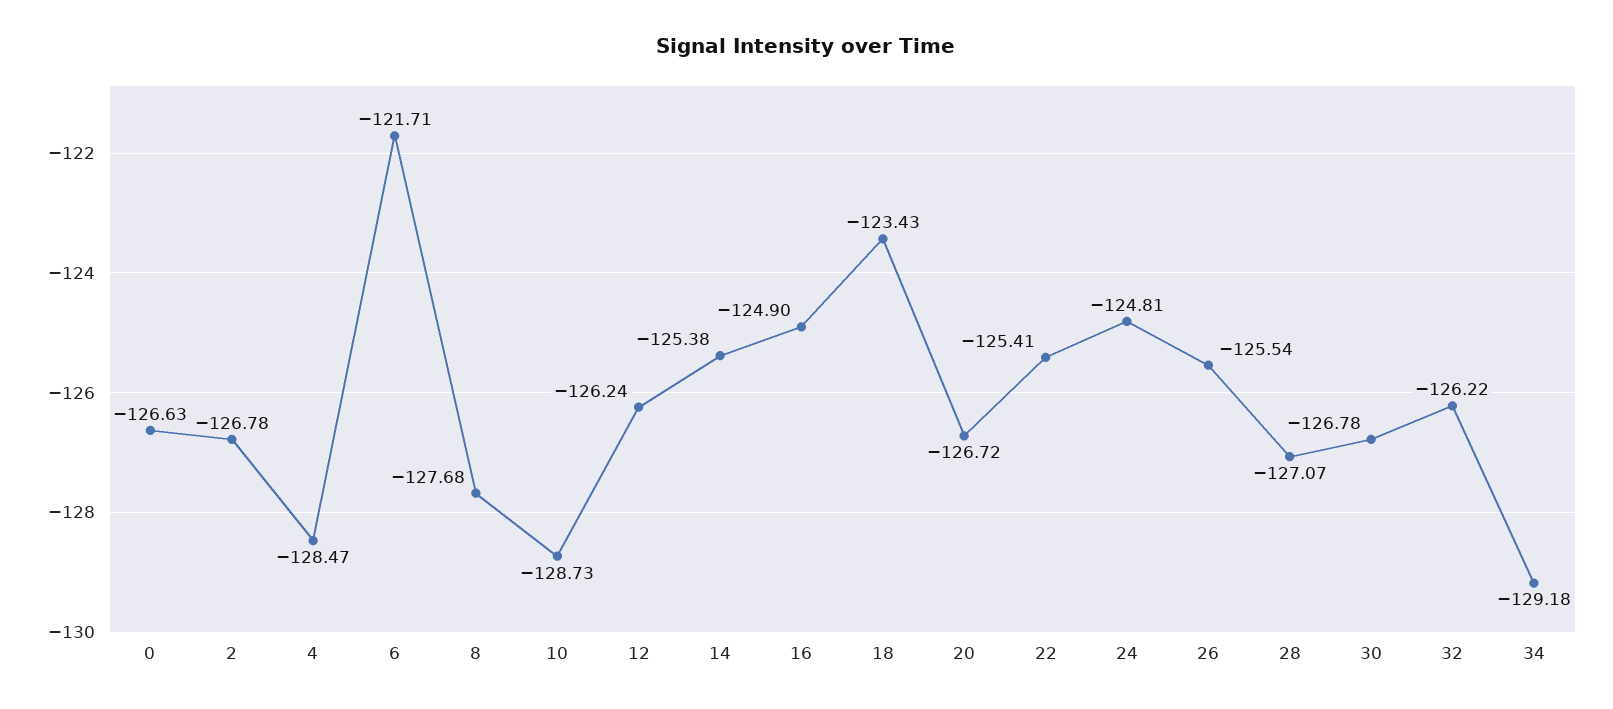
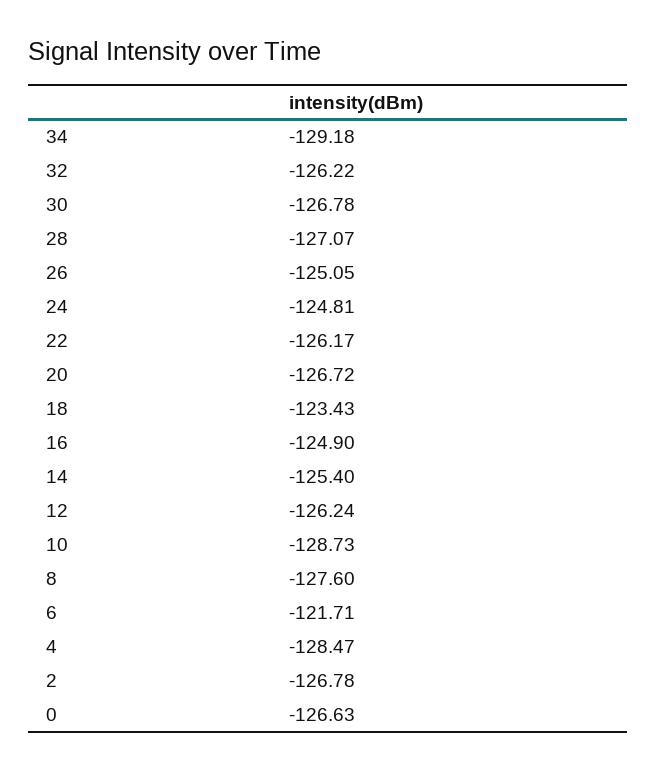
  {
    "0": -126.63,
    "2": -126.78,
    "4": -128.47,
    "6": -121.71,
-   "8": -127.68,
+   "8": -127.6,
    "10": -128.73,
    "12": -126.24,
-   "14": -125.38,
+   "14": -125.4,
    "16": -124.9,
    "18": -123.43,
    "20": -126.72,
-   "22": -125.41,
+   "22": -126.17,
    "24": -124.81,
-   "26": -125.54,
+   "26": -125.05,
    "28": -127.07,
    "30": -126.78,
    "32": -126.22,
    "34": -129.18
  }

